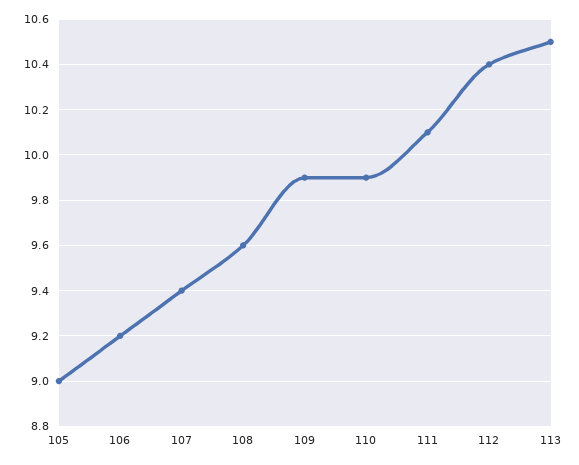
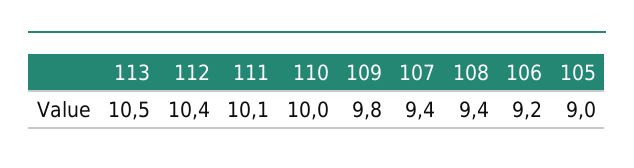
  {
    "105": 9,
    "106": 9.2,
    "107": 9.4,
-   "108": 9.6,
+   "108": 9.4,
-   "109": 9.9,
+   "109": 9.8,
-   "110": 9.9,
+   "110": 10,
    "111": 10.1,
    "112": 10.4,
    "113": 10.5
  }

